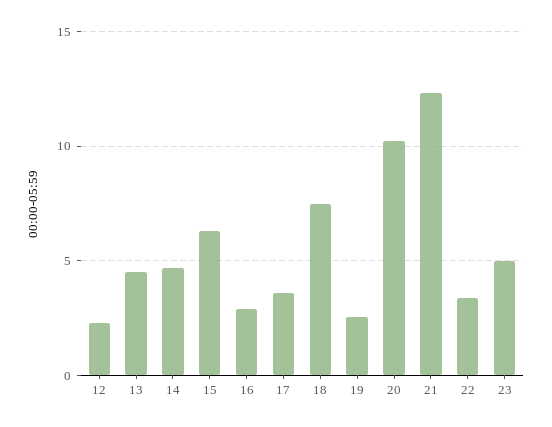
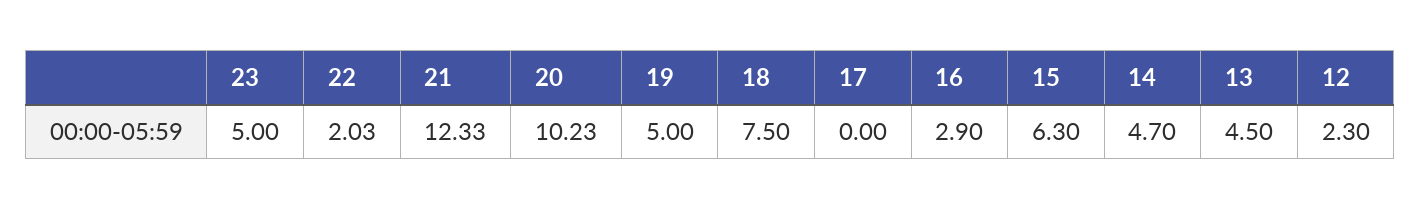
  {
    "12": 2.3,
    "13": 4.5,
    "14": 4.7,
    "15": 6.3,
    "16": 2.9,
-   "17": 3.5,
+   "17": 0,
    "18": 7.5,
-   "19": 2.5,
+   "19": 5,
    "20": 10.23,
    "21": 12.33,
-   "22": 3.5,
+   "22": 2.03,
    "23": 5
  }

